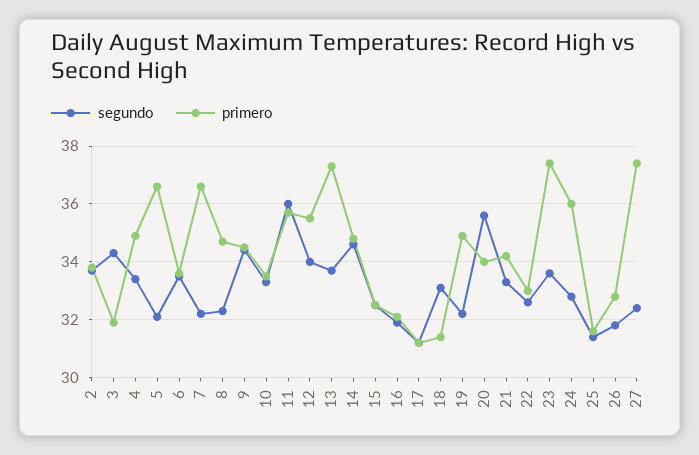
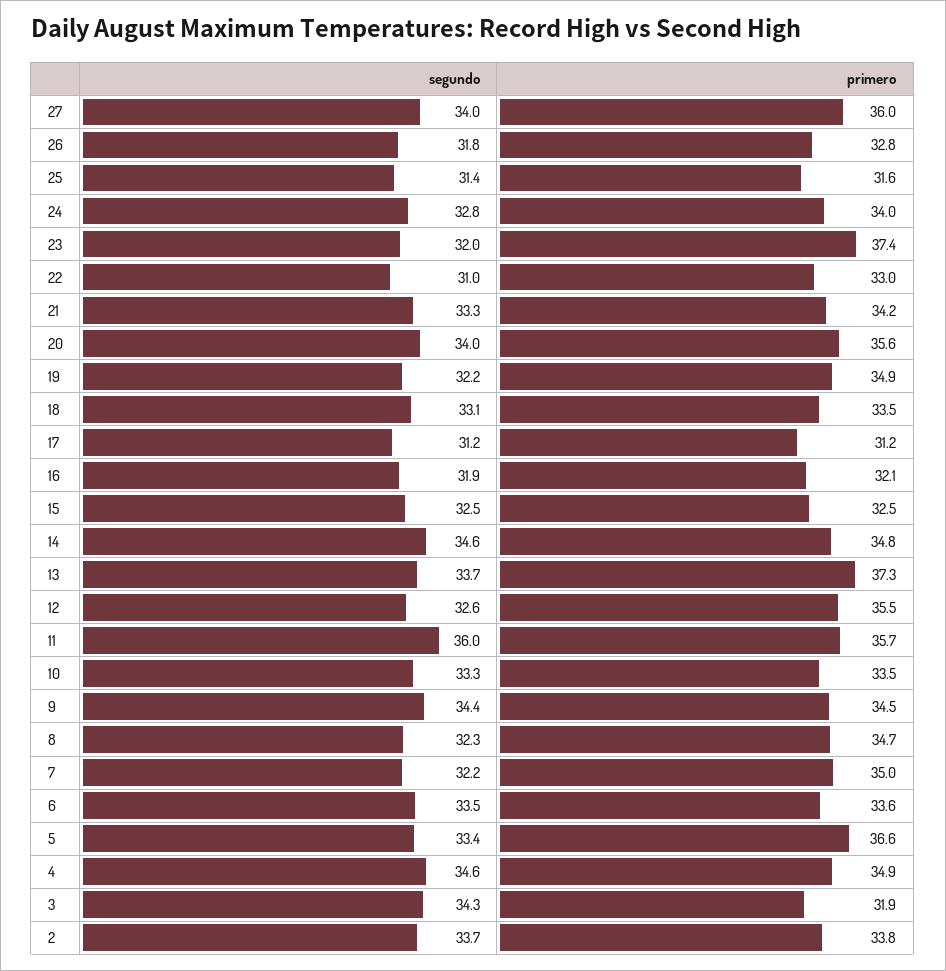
  {
    "segundo": {
      "2": 33.7,
      "3": 34.3,
-     "4": 33.5,
+     "4": 34.6,
-     "5": 32,
+     "5": 33.4,
      "6": 33.5,
      "7": 32.2,
      "8": 32.3,
      "9": 34.4,
      "10": 33.3,
      "11": 36,
-     "12": 34,
+     "12": 32.6,
      "13": 33.7,
      "14": 34.6,
      "15": 32.5,
      "16": 31.9,
      "17": 31.2,
      "18": 33.1,
      "19": 32.2,
-     "20": 35.5,
+     "20": 34,
      "21": 33.3,
-     "22": 32.5,
+     "22": 31,
-     "23": 33.5,
+     "23": 32,
      "24": 32.8,
      "25": 31.4,
      "26": 31.8,
-     "27": 32.5
+     "27": 34
    },
    "primero": {
      "2": 33.8,
      "3": 31.9,
      "4": 34.9,
      "5": 36.6,
      "6": 33.6,
-     "7": 36.5,
+     "7": 35,
      "8": 34.7,
      "9": 34.5,
      "10": 33.5,
      "11": 35.7,
      "12": 35.5,
      "13": 37.3,
      "14": 34.8,
      "15": 32.5,
      "16": 32.1,
      "17": 31.2,
-     "18": 31.5,
+     "18": 33.5,
      "19": 34.9,
-     "20": 34,
+     "20": 35.6,
      "21": 34.2,
      "22": 33,
      "23": 37.4,
-     "24": 36,
+     "24": 34,
      "25": 31.6,
      "26": 32.8,
-     "27": 37.5
+     "27": 36
    }
  }

